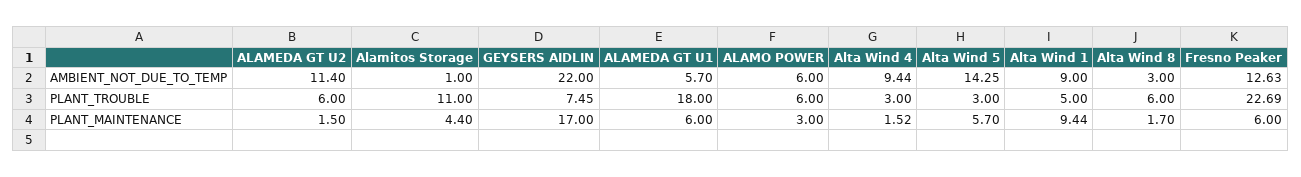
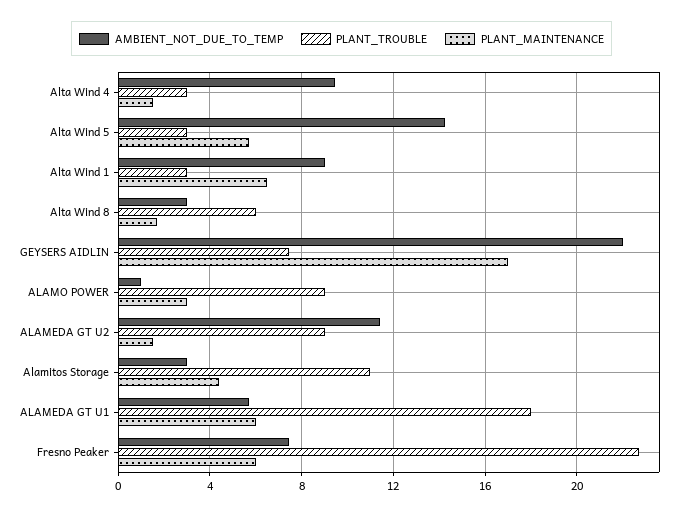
  {
    "AMBIENT_NOT_DUE_TO_TEMP": {
      "ALAMEDA GT U2": 11.4,
-     "Alamitos Storage": 1,
+     "Alamitos Storage": 3,
      "GEYSERS AIDLIN": 22,
      "ALAMEDA GT U1": 5.7,
-     "ALAMO POWER": 6,
+     "ALAMO POWER": 1,
      "Alta Wind 4": 9.44,
      "Alta Wind 5": 14.25,
      "Alta Wind 1": 9,
      "Alta Wind 8": 3,
-     "Fresno Peaker": 12.63
+     "Fresno Peaker": 7.5
    },
    "PLANT_TROUBLE": {
-     "ALAMEDA GT U2": 6,
+     "ALAMEDA GT U2": 9,
      "Alamitos Storage": 11,
      "GEYSERS AIDLIN": 7.45,
      "ALAMEDA GT U1": 18,
-     "ALAMO POWER": 6,
+     "ALAMO POWER": 9,
      "Alta Wind 4": 3,
      "Alta Wind 5": 3,
-     "Alta Wind 1": 5,
+     "Alta Wind 1": 3,
      "Alta Wind 8": 6,
      "Fresno Peaker": 22.69
    },
    "PLANT_MAINTENANCE": {
      "ALAMEDA GT U2": 1.5,
      "Alamitos Storage": 4.4,
      "GEYSERS AIDLIN": 17,
      "ALAMEDA GT U1": 6,
      "ALAMO POWER": 3,
      "Alta Wind 4": 1.52,
      "Alta Wind 5": 5.7,
-     "Alta Wind 1": 9.44,
+     "Alta Wind 1": 6.5,
      "Alta Wind 8": 1.7,
      "Fresno Peaker": 6
    }
  }

